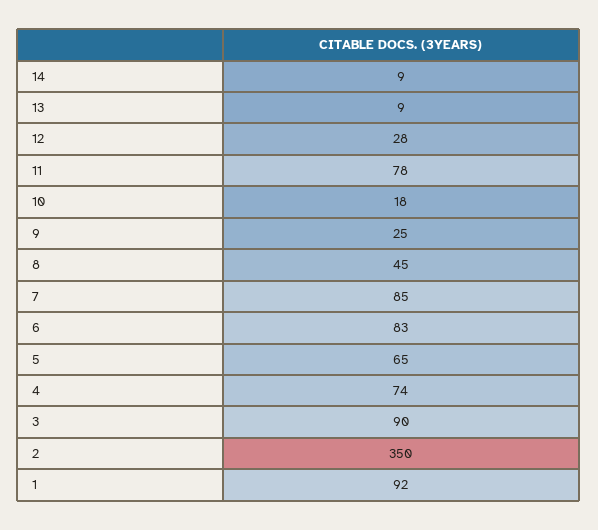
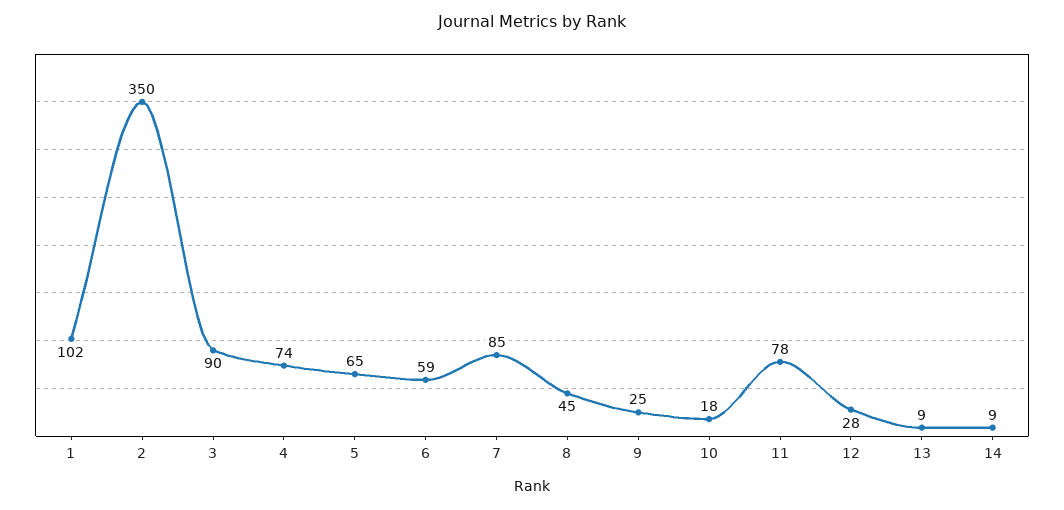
  {
    "14": 9,
    "13": 9,
    "12": 28,
    "11": 78,
    "10": 18,
    "9": 25,
    "8": 45,
    "7": 85,
-   "6": 83,
+   "6": 59,
    "5": 65,
    "4": 74,
    "3": 90,
    "2": 350,
-   "1": 92
+   "1": 102
  }

